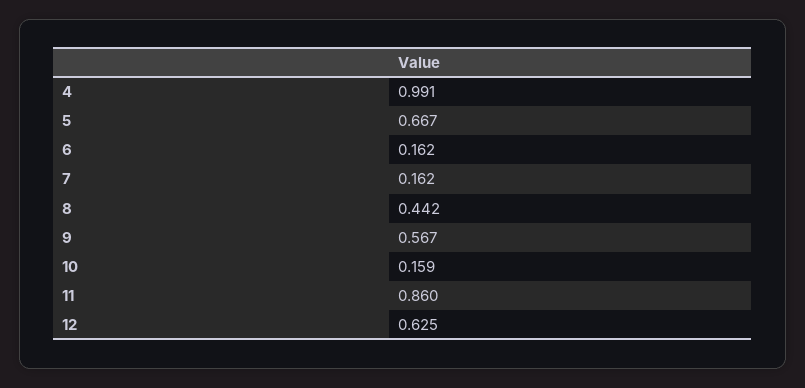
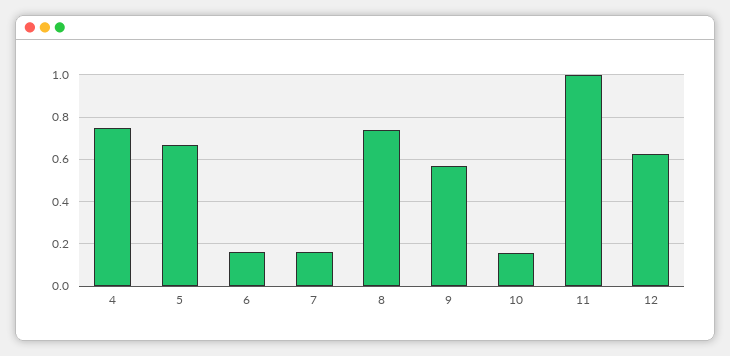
  {
-   "4": 0.991,
+   "4": 0.75,
    "5": 0.667,
    "6": 0.162,
    "7": 0.162,
-   "8": 0.442,
+   "8": 0.75,
    "9": 0.567,
    "10": 0.159,
-   "11": 0.86,
+   "11": 1,
    "12": 0.625
  }

